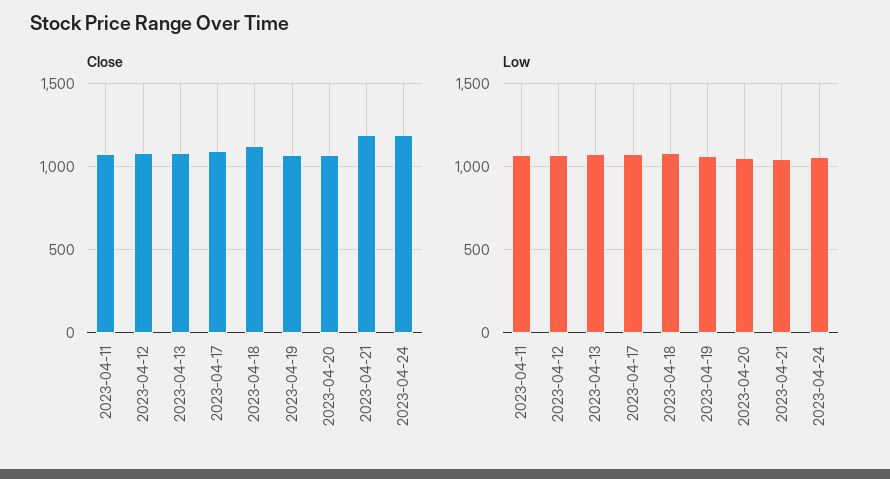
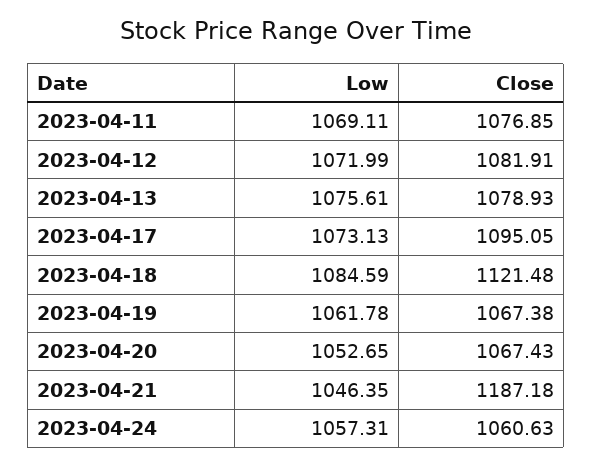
  {
    "Close": {
      "2023-04-11": 1076.85,
      "2023-04-12": 1081.91,
      "2023-04-13": 1078.93,
      "2023-04-17": 1095.05,
      "2023-04-18": 1121.48,
      "2023-04-19": 1067.38,
      "2023-04-20": 1067.43,
      "2023-04-21": 1187.18,
-     "2023-04-24": 1200
+     "2023-04-24": 1060.63
    },
    "Low": {
      "2023-04-11": 1069.11,
      "2023-04-12": 1071.99,
      "2023-04-13": 1075.61,
      "2023-04-17": 1073.13,
      "2023-04-18": 1084.59,
      "2023-04-19": 1061.78,
      "2023-04-20": 1052.65,
      "2023-04-21": 1046.35,
      "2023-04-24": 1057.31
    }
  }

